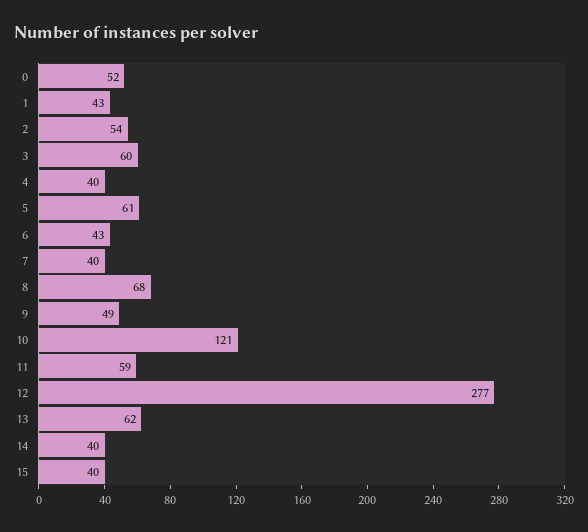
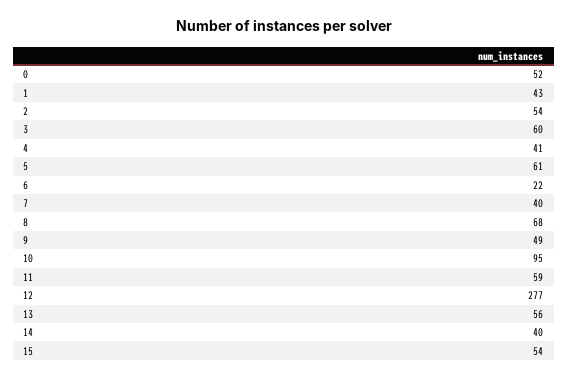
  {
    "0": 52,
    "1": 43,
    "2": 54,
    "3": 60,
-   "4": 40,
+   "4": 41,
    "5": 61,
-   "6": 43,
+   "6": 22,
    "7": 40,
    "8": 68,
    "9": 49,
-   "10": 121,
+   "10": 95,
    "11": 59,
    "12": 277,
-   "13": 62,
+   "13": 56,
    "14": 40,
-   "15": 40
+   "15": 54
  }

